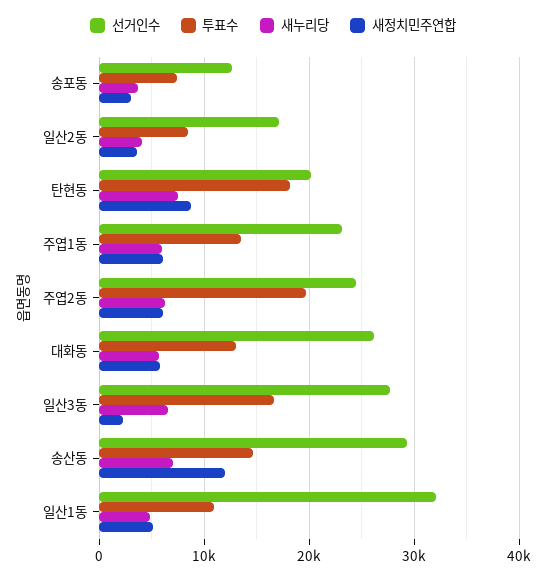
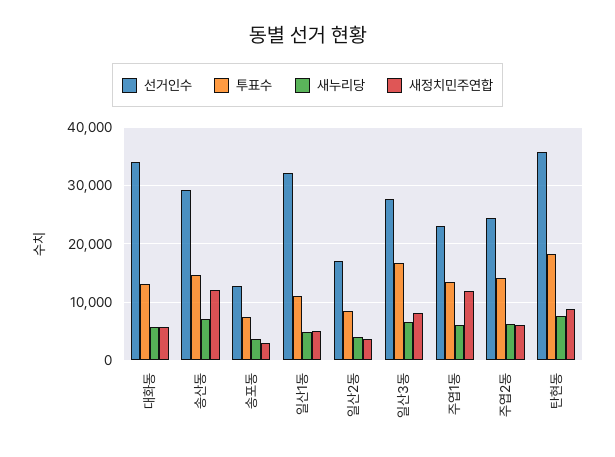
  {
    "선거인수": {
      "송포동": 13000,
      "일산2동": 17000,
-     "탄현동": 20000,
+     "탄현동": 36000,
      "주엽1동": 23000,
      "주엽2동": 24000,
-     "대화동": 26000,
+     "대화동": 34000,
      "일산3동": 28000,
      "송산동": 29000,
      "일산1동": 32000
    },
    "투표수": {
      "송포동": 7000,
      "일산2동": 8000,
      "탄현동": 18000,
      "주엽1동": 13000,
-     "주엽2동": 20000,
+     "주엽2동": 14000,
      "대화동": 13000,
      "일산3동": 17000,
      "송산동": 15000,
      "일산1동": 11000
    },
    "새누리당": {
      "송포동": 4000,
      "일산2동": 4000,
      "탄현동": 8000,
      "주엽1동": 6000,
      "주엽2동": 6000,
      "대화동": 6000,
      "일산3동": 7000,
      "송산동": 7000,
      "일산1동": 5000
    },
    "새정치민주연합": {
      "송포동": 3000,
      "일산2동": 4000,
      "탄현동": 9000,
-     "주엽1동": 6000,
+     "주엽1동": 12000,
      "주엽2동": 6000,
      "대화동": 6000,
-     "일산3동": 2000,
+     "일산3동": 8000,
      "송산동": 12000,
      "일산1동": 5000
    }
  }

